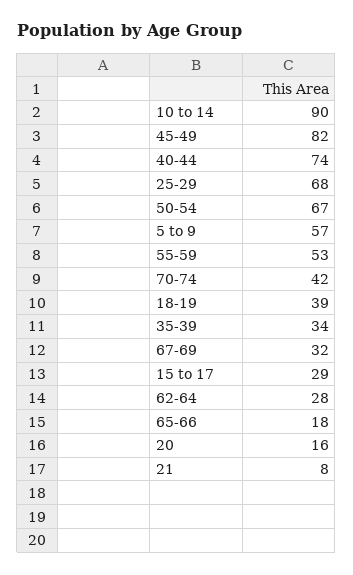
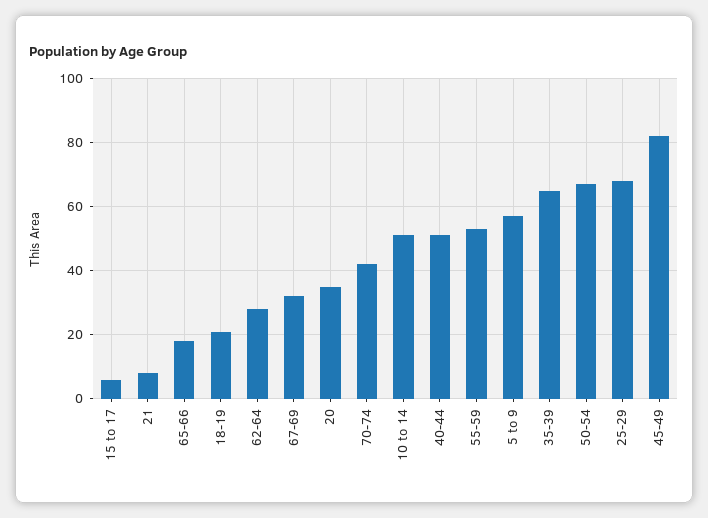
  {
-   "10 to 14": 90,
+   "10 to 14": 50,
    "45-49": 82,
-   "40-44": 74,
+   "40-44": 50,
    "25-29": 68,
    "50-54": 67,
    "5 to 9": 57,
    "55-59": 53,
    "70-74": 42,
-   "18-19": 39,
+   "18-19": 20,
-   "35-39": 34,
+   "35-39": 65,
    "67-69": 32,
-   "15 to 17": 29,
+   "15 to 17": 5,
    "62-64": 28,
    "65-66": 18,
-   "20": 16,
+   "20": 35,
    "21": 8
  }

